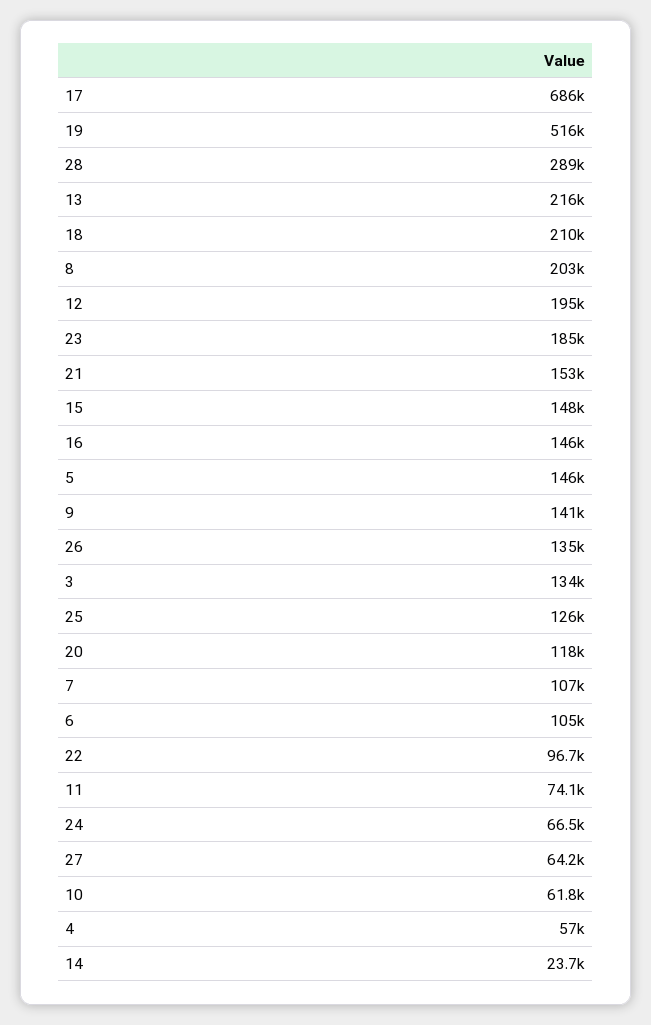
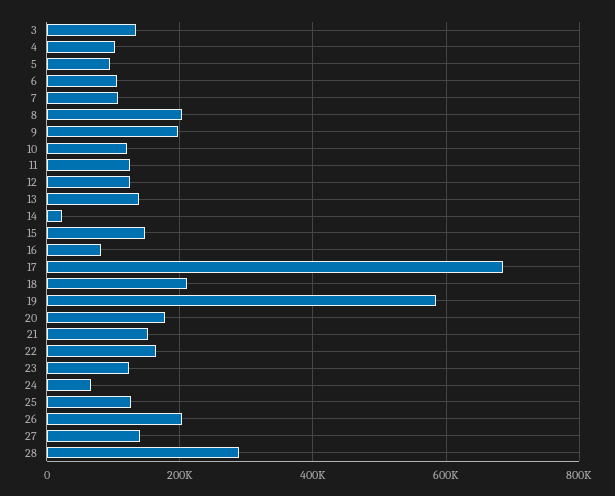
  {
    "17": 686000,
-   "19": 516000,
+   "19": 580000,
    "28": 289000,
-   "13": 216000,
+   "13": 140000,
    "18": 210000,
    "8": 203000,
-   "12": 195000,
+   "12": 120000,
-   "23": 185000,
+   "23": 120000,
    "21": 153000,
    "15": 148000,
-   "16": 146000,
+   "16": 80000,
-   "5": 146000,
+   "5": 100000,
-   "9": 141000,
+   "9": 200000,
-   "26": 135000,
+   "26": 200000,
    "3": 134000,
    "25": 126000,
-   "20": 118000,
+   "20": 180000,
    "7": 107000,
    "6": 105000,
-   "22": 96700,
+   "22": 160000,
-   "11": 74100,
+   "11": 120000,
    "24": 66500,
-   "27": 64200,
+   "27": 140000,
-   "10": 61800,
+   "10": 120000,
-   "4": 57000,
+   "4": 100000,
    "14": 23700
  }

